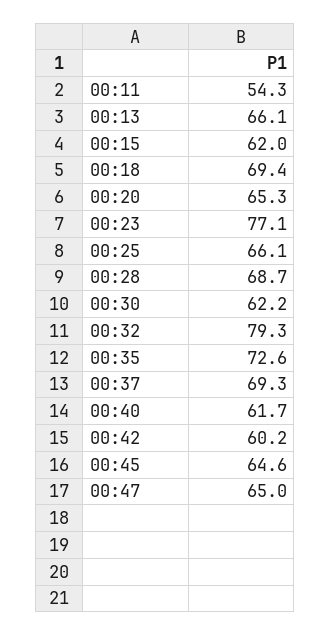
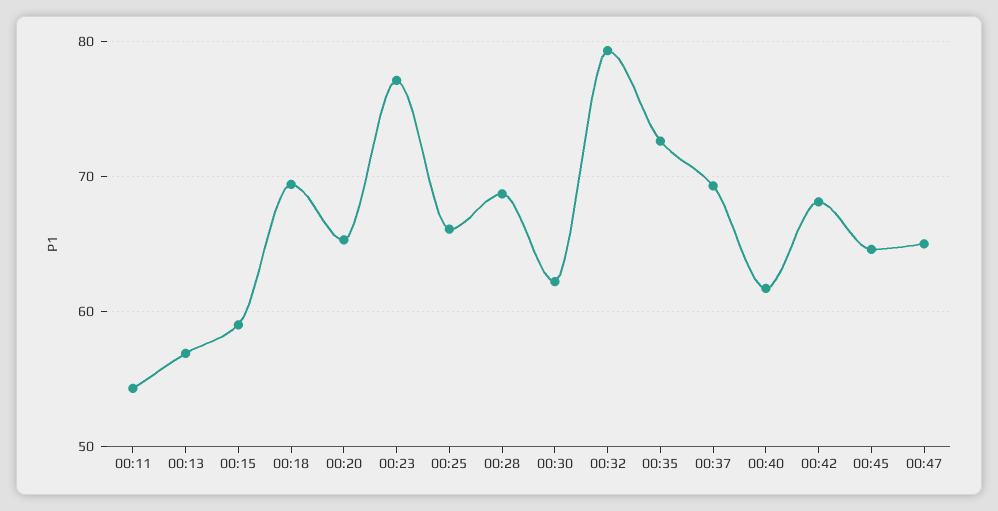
  {
    "00:11": 54.3,
-   "00:13": 66.1,
+   "00:13": 57,
-   "00:15": 62,
+   "00:15": 59,
    "00:18": 69.4,
    "00:20": 65.3,
    "00:23": 77.1,
    "00:25": 66.1,
    "00:28": 68.7,
    "00:30": 62.2,
    "00:32": 79.3,
    "00:35": 72.6,
    "00:37": 69.3,
    "00:40": 61.7,
-   "00:42": 60.2,
+   "00:42": 68,
    "00:45": 64.6,
    "00:47": 65
  }

